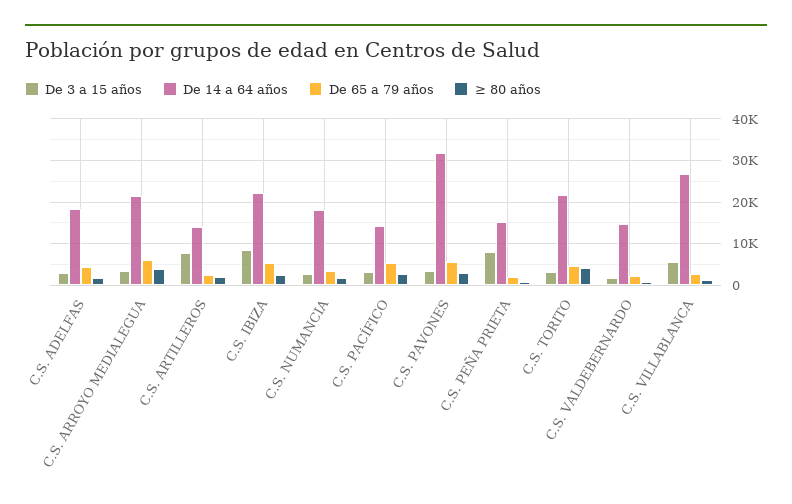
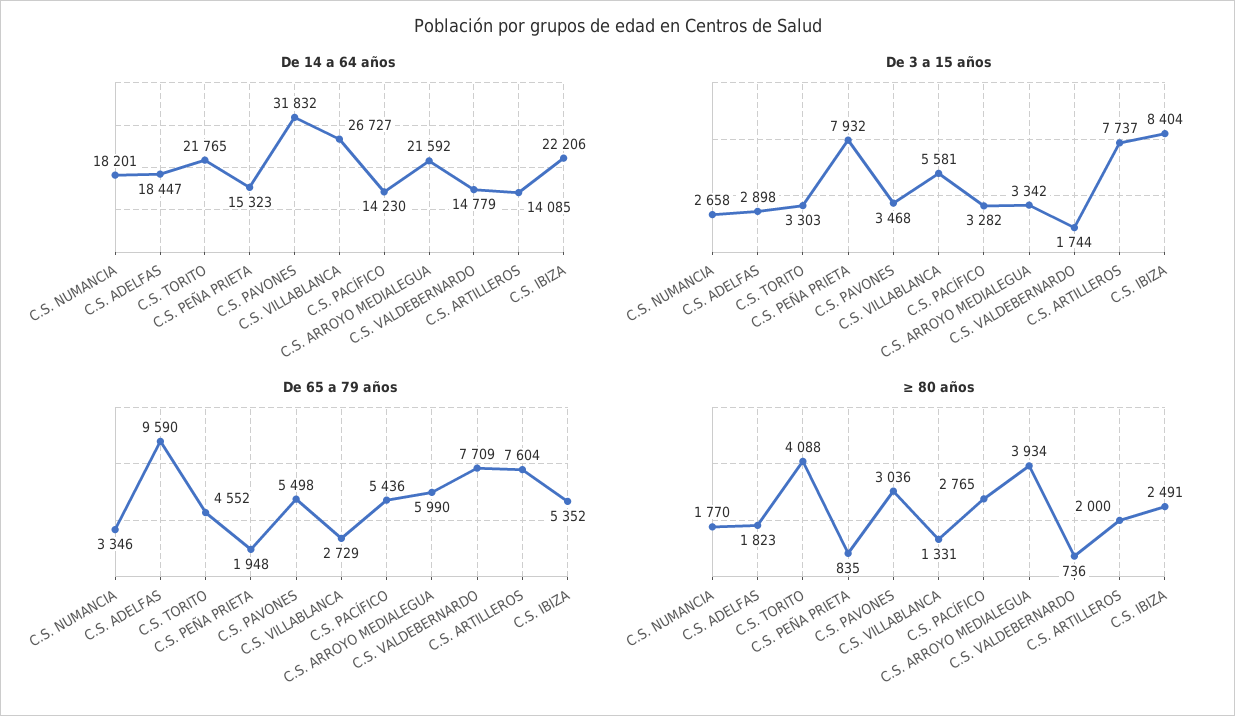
  {
    "De 3 a 15 años": {
      "C.S. ADELFAS": 2898,
      "C.S. ARROYO MEDIALEGUA": 3342,
      "C.S. ARTILLEROS": 7737,
      "C.S. IBIZA": 8404,
      "C.S. NUMANCIA": 2658,
      "C.S. PACÍFICO": 3282,
      "C.S. PAVONES": 3468,
      "C.S. PEÑA PRIETA": 7932,
      "C.S. TORITO": 3303,
      "C.S. VALDEBERNARDO": 1744,
      "C.S. VILLABLANCA": 5581
    },
    "De 14 a 64 años": {
      "C.S. ADELFAS": 18447,
      "C.S. ARROYO MEDIALEGUA": 21592,
      "C.S. ARTILLEROS": 14085,
      "C.S. IBIZA": 22206,
      "C.S. NUMANCIA": 18201,
      "C.S. PACÍFICO": 14230,
      "C.S. PAVONES": 31832,
      "C.S. PEÑA PRIETA": 15323,
      "C.S. TORITO": 21765,
      "C.S. VALDEBERNARDO": 14779,
      "C.S. VILLABLANCA": 26727
    },
    "De 65 a 79 años": {
-     "C.S. ADELFAS": 4000,
+     "C.S. ADELFAS": 9590,
      "C.S. ARROYO MEDIALEGUA": 5990,
-     "C.S. ARTILLEROS": 2000,
+     "C.S. ARTILLEROS": 7604,
      "C.S. IBIZA": 5352,
      "C.S. NUMANCIA": 3346,
      "C.S. PACÍFICO": 5436,
      "C.S. PAVONES": 5498,
      "C.S. PEÑA PRIETA": 1948,
      "C.S. TORITO": 4552,
-     "C.S. VALDEBERNARDO": 2000,
+     "C.S. VALDEBERNARDO": 7709,
      "C.S. VILLABLANCA": 2729
    },
    "≥ 80 años": {
      "C.S. ADELFAS": 1823,
      "C.S. ARROYO MEDIALEGUA": 3934,
      "C.S. ARTILLEROS": 2000,
      "C.S. IBIZA": 2491,
      "C.S. NUMANCIA": 1770,
      "C.S. PACÍFICO": 2765,
      "C.S. PAVONES": 3036,
      "C.S. PEÑA PRIETA": 835,
      "C.S. TORITO": 4088,
      "C.S. VALDEBERNARDO": 736,
      "C.S. VILLABLANCA": 1331
    }
  }

